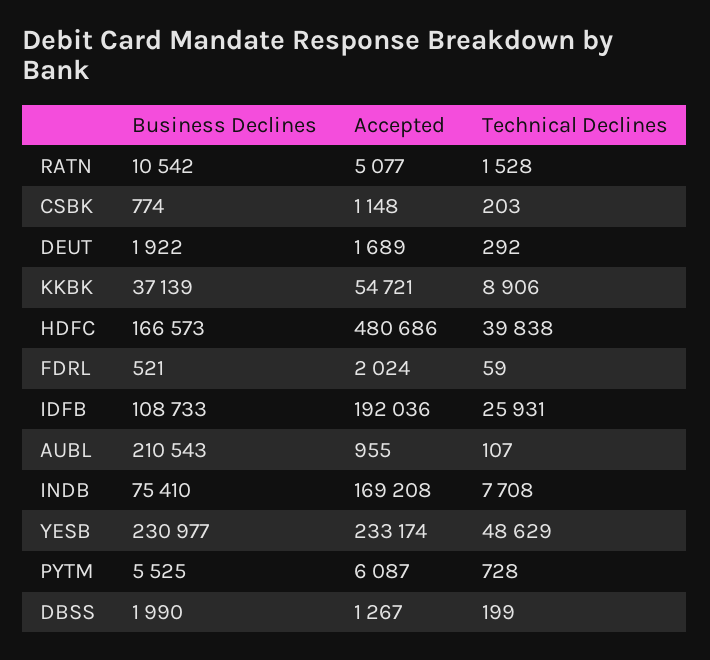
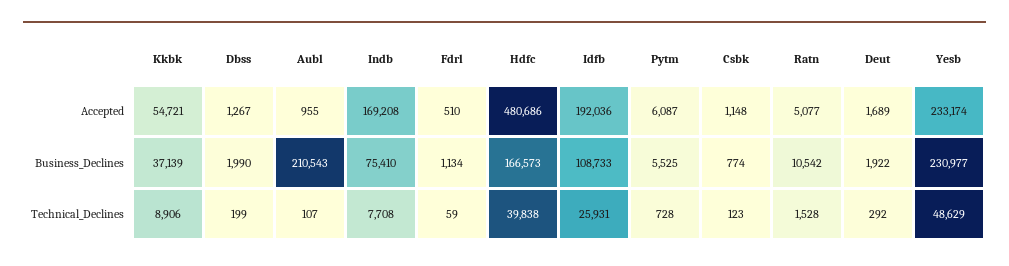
  {
    "Business Declines": {
      "RATN": 10542,
      "CSBK": 774,
      "DEUT": 1922,
      "KKBK": 37139,
      "HDFC": 166573,
-     "FDRL": 521,
+     "FDRL": 1134,
      "IDFB": 108733,
      "AUBL": 210543,
      "INDB": 75410,
      "YESB": 230977,
      "PYTM": 5525,
      "DBSS": 1990
    },
    "Accepted": {
      "RATN": 5077,
      "CSBK": 1148,
      "DEUT": 1689,
      "KKBK": 54721,
      "HDFC": 480686,
-     "FDRL": 2024,
+     "FDRL": 510,
      "IDFB": 192036,
      "AUBL": 955,
      "INDB": 169208,
      "YESB": 233174,
      "PYTM": 6087,
      "DBSS": 1267
    },
    "Technical Declines": {
      "RATN": 1528,
-     "CSBK": 203,
+     "CSBK": 123,
      "DEUT": 292,
      "KKBK": 8906,
      "HDFC": 39838,
      "FDRL": 59,
      "IDFB": 25931,
      "AUBL": 107,
      "INDB": 7708,
      "YESB": 48629,
      "PYTM": 728,
      "DBSS": 199
    }
  }

